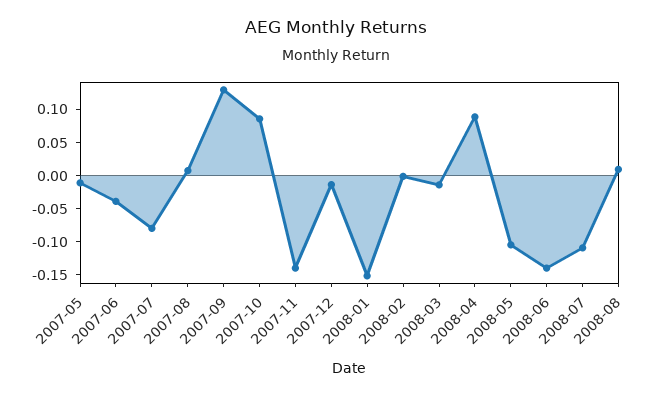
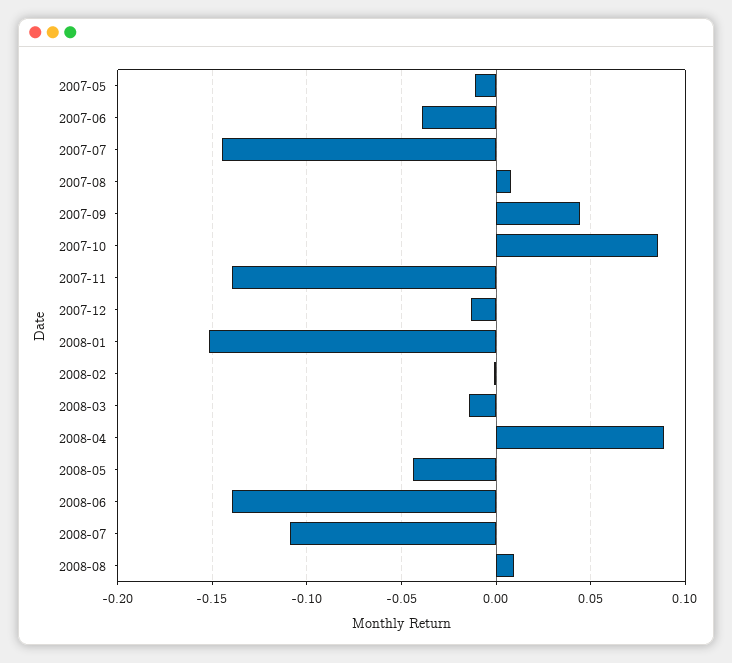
  {
    "2007-05": -0.01,
    "2007-06": -0.04,
-   "2007-07": -0.075,
+   "2007-07": -0.145,
    "2007-08": 0.01,
-   "2007-09": 0.125,
+   "2007-09": 0.045,
    "2007-10": 0.085,
    "2007-11": -0.14,
    "2007-12": -0.015,
    "2008-01": -0.15,
    "2008-02": 0,
    "2008-03": -0.015,
    "2008-04": 0.09,
-   "2008-05": -0.1,
+   "2008-05": -0.045,
    "2008-06": -0.14,
    "2008-07": -0.11,
    "2008-08": 0.01
  }

